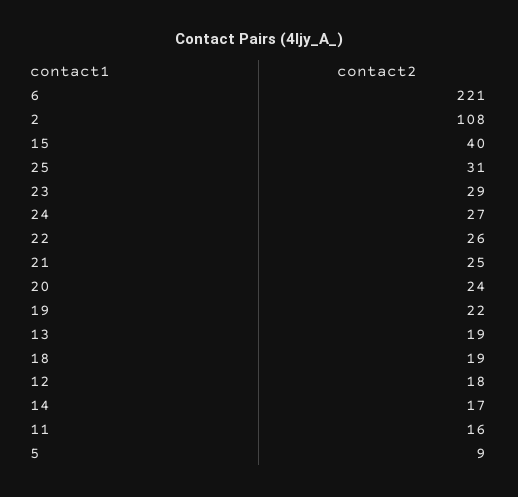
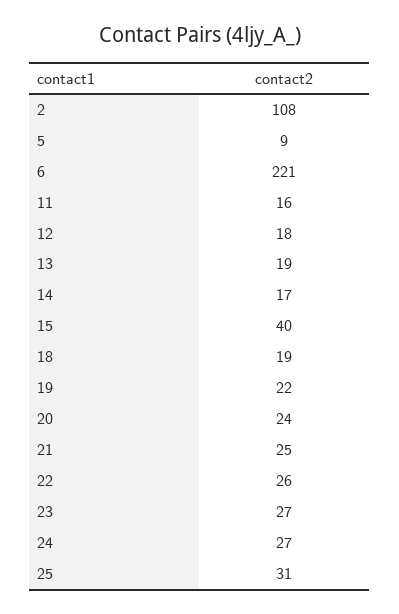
  {
    "6": 221,
    "2": 108,
    "15": 40,
    "25": 31,
-   "23": 29,
+   "23": 27,
    "24": 27,
    "22": 26,
    "21": 25,
    "20": 24,
    "19": 22,
    "13": 19,
    "18": 19,
    "12": 18,
    "14": 17,
    "11": 16,
    "5": 9
  }

